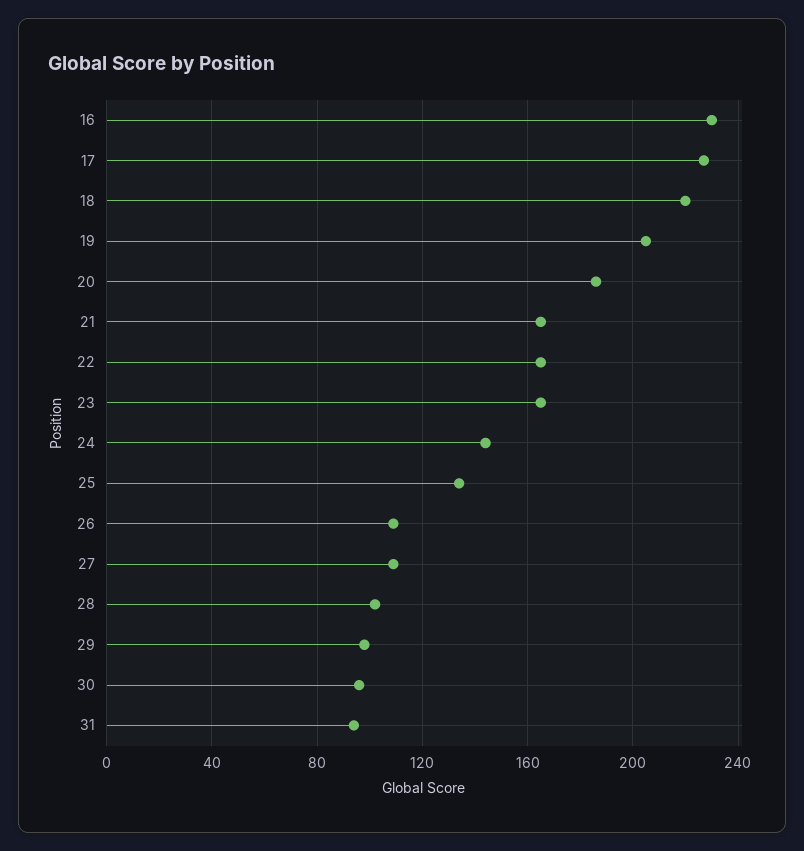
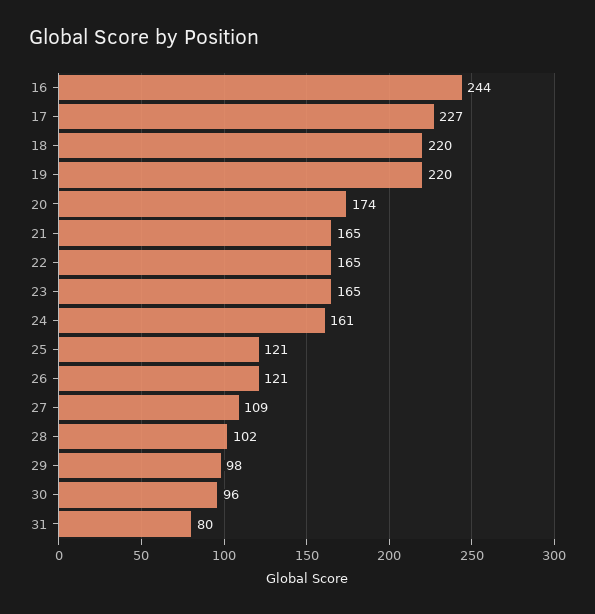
  {
-   "16": 230,
+   "16": 244,
    "17": 227,
    "18": 220,
-   "19": 205,
+   "19": 220,
-   "20": 185,
+   "20": 174,
    "21": 165,
    "22": 165,
    "23": 165,
-   "24": 145,
+   "24": 161,
-   "25": 135,
+   "25": 121,
-   "26": 110,
+   "26": 121,
    "27": 109,
    "28": 102,
    "29": 98,
    "30": 96,
-   "31": 95
+   "31": 80
  }

